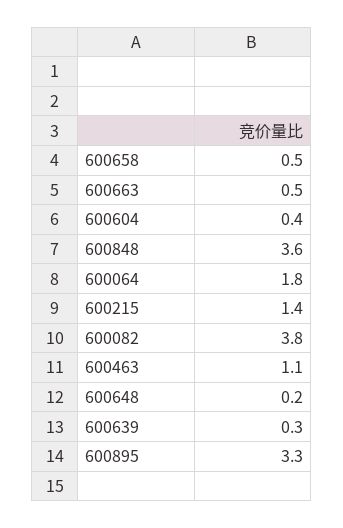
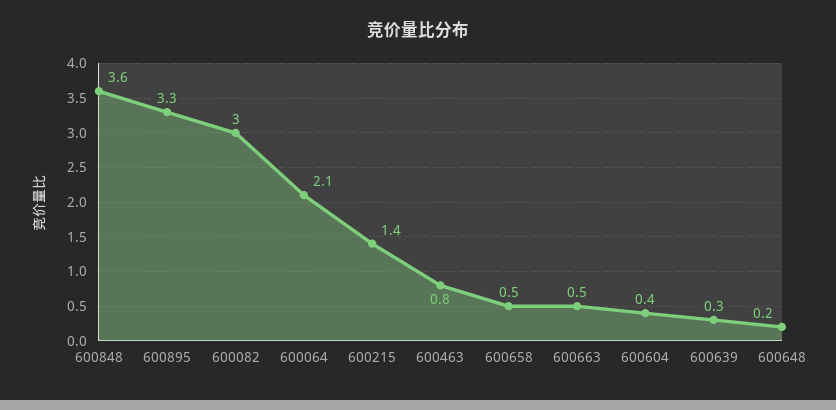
  {
    "600658": 0.5,
    "600663": 0.5,
    "600604": 0.4,
    "600848": 3.6,
-   "600064": 1.8,
+   "600064": 2.1,
    "600215": 1.4,
-   "600082": 3.8,
+   "600082": 3,
-   "600463": 1.1,
+   "600463": 0.8,
    "600648": 0.2,
    "600639": 0.3,
    "600895": 3.3
  }

